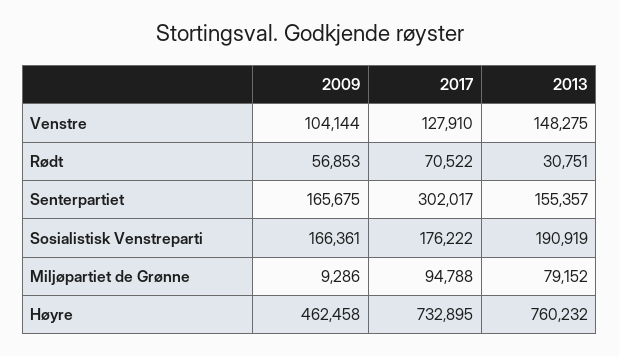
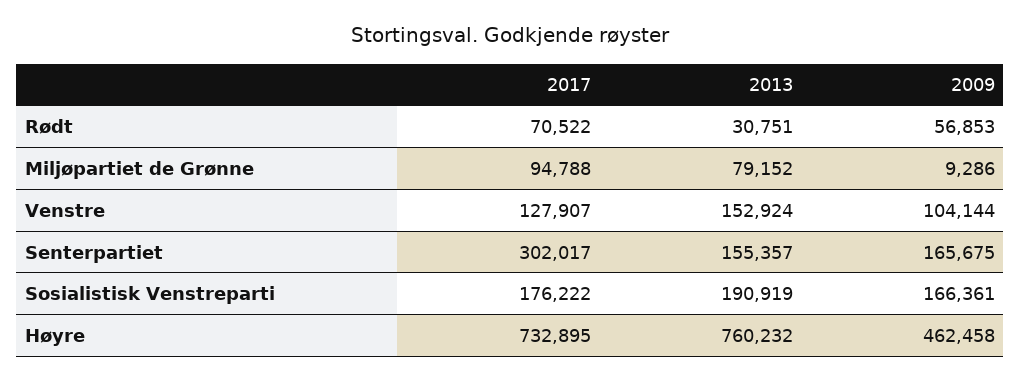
  {
    "2009": {
      "Venstre": 104144,
      "Rødt": 56853,
      "Senterpartiet": 165675,
      "Sosialistisk Venstreparti": 166361,
      "Miljøpartiet de Grønne": 9286,
      "Høyre": 462458
    },
    "2017": {
-     "Venstre": 127910,
+     "Venstre": 127907,
      "Rødt": 70522,
      "Senterpartiet": 302017,
      "Sosialistisk Venstreparti": 176222,
      "Miljøpartiet de Grønne": 94788,
      "Høyre": 732895
    },
    "2013": {
-     "Venstre": 148275,
+     "Venstre": 152924,
      "Rødt": 30751,
      "Senterpartiet": 155357,
      "Sosialistisk Venstreparti": 190919,
      "Miljøpartiet de Grønne": 79152,
      "Høyre": 760232
    }
  }

